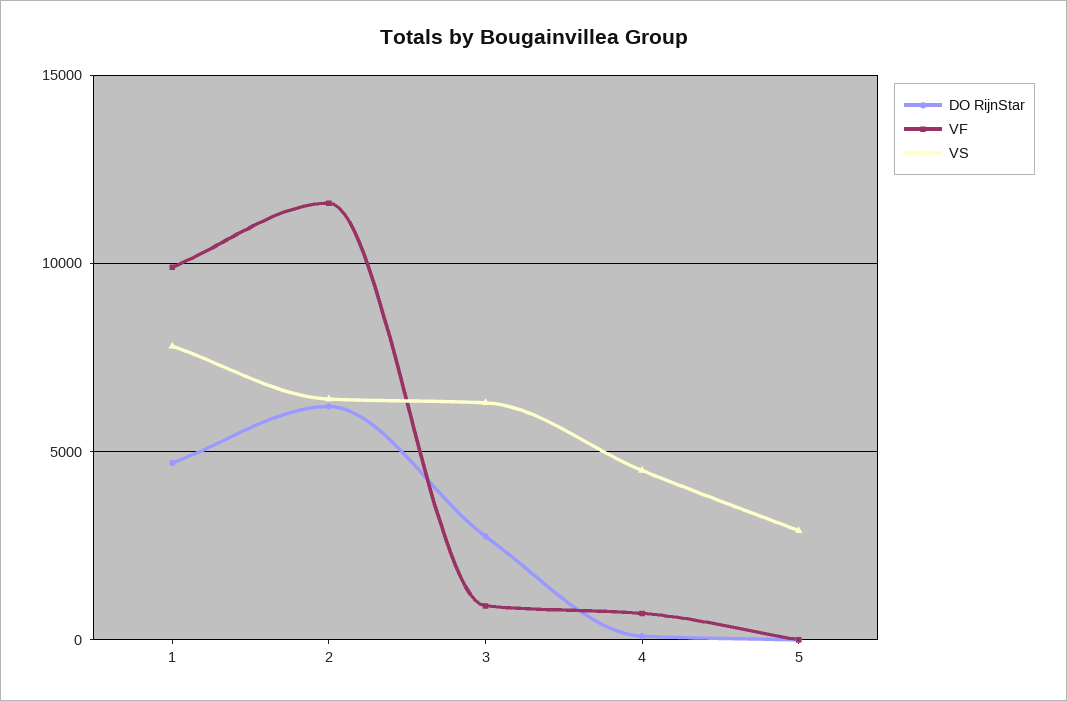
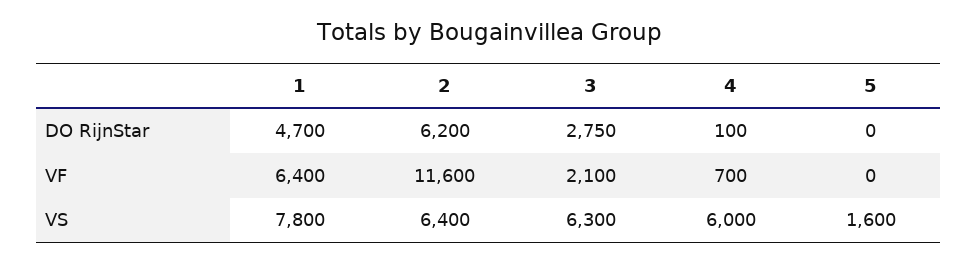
  {
    "DO RijnStar": {
      "1": 4700,
      "2": 6200,
      "3": 2750,
      "4": 100,
      "5": 0
    },
    "VF": {
-     "1": 10000,
+     "1": 6400,
      "2": 11600,
-     "3": 1000,
+     "3": 2100,
      "4": 700,
      "5": 0
    },
    "VS": {
      "1": 7800,
      "2": 6400,
      "3": 6300,
-     "4": 4500,
+     "4": 6000,
-     "5": 3000
+     "5": 1600
    }
  }

